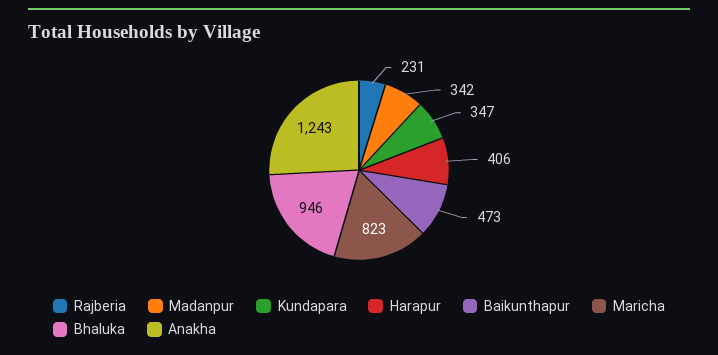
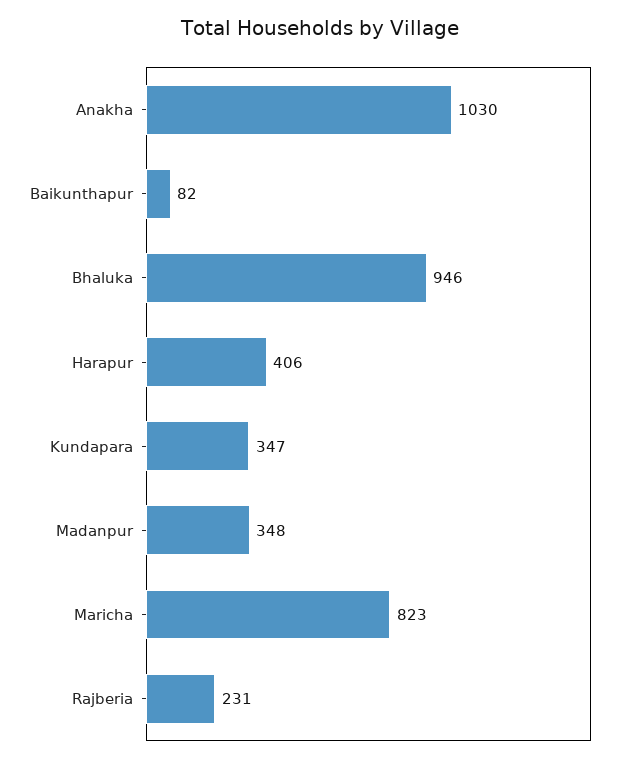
  {
    "Rajberia": 231,
-   "Madanpur": 342,
+   "Madanpur": 348,
    "Kundapara": 347,
    "Harapur": 406,
-   "Baikunthapur": 473,
+   "Baikunthapur": 82,
    "Maricha": 823,
    "Bhaluka": 946,
-   "Anakha": 1243
+   "Anakha": 1030
  }

